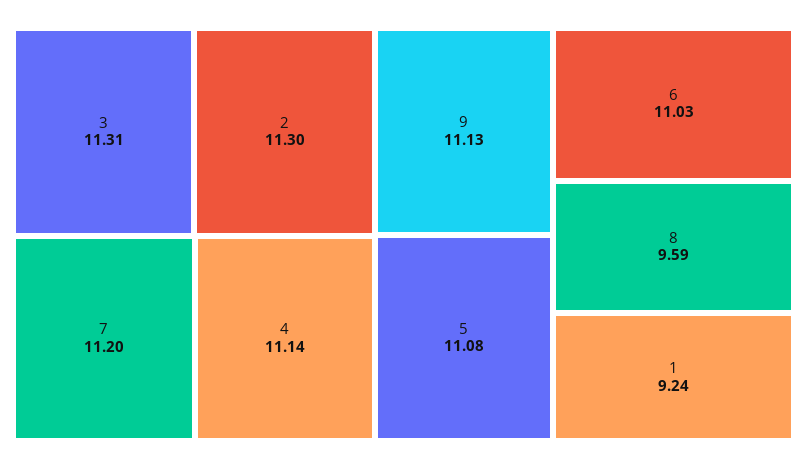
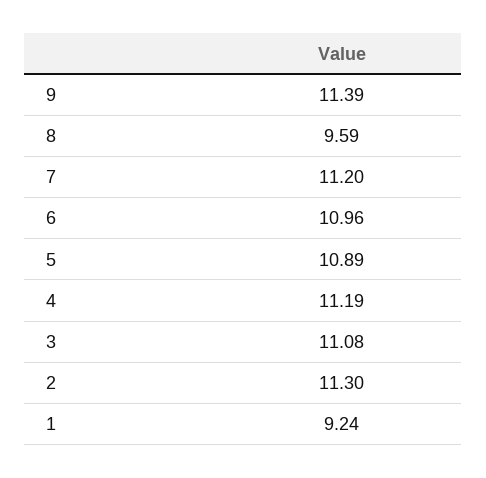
  {
-   "3": 11.31,
+   "3": 11.08,
    "2": 11.3,
    "7": 11.2,
-   "4": 11.14,
+   "4": 11.19,
-   "9": 11.13,
+   "9": 11.39,
-   "5": 11.08,
+   "5": 10.89,
-   "6": 11.03,
+   "6": 10.96,
    "8": 9.59,
    "1": 9.24
  }

